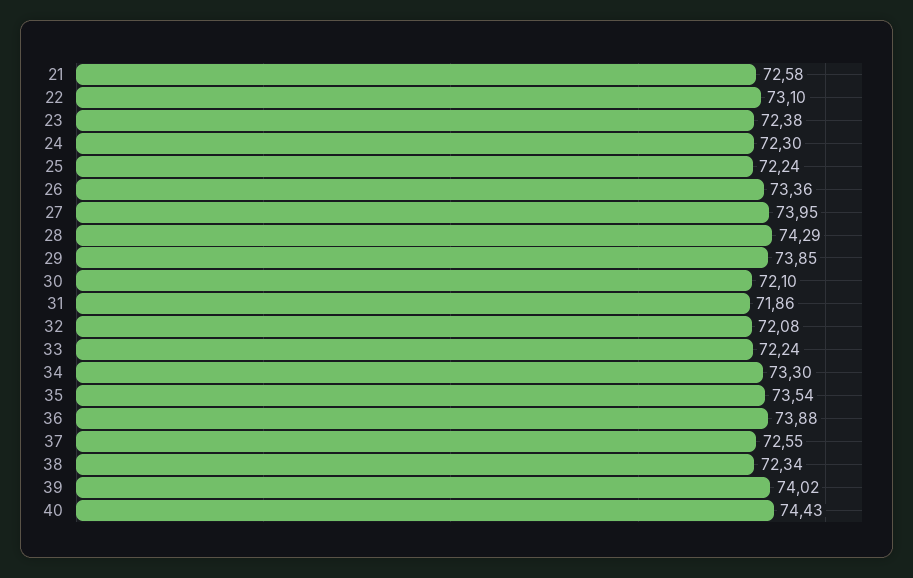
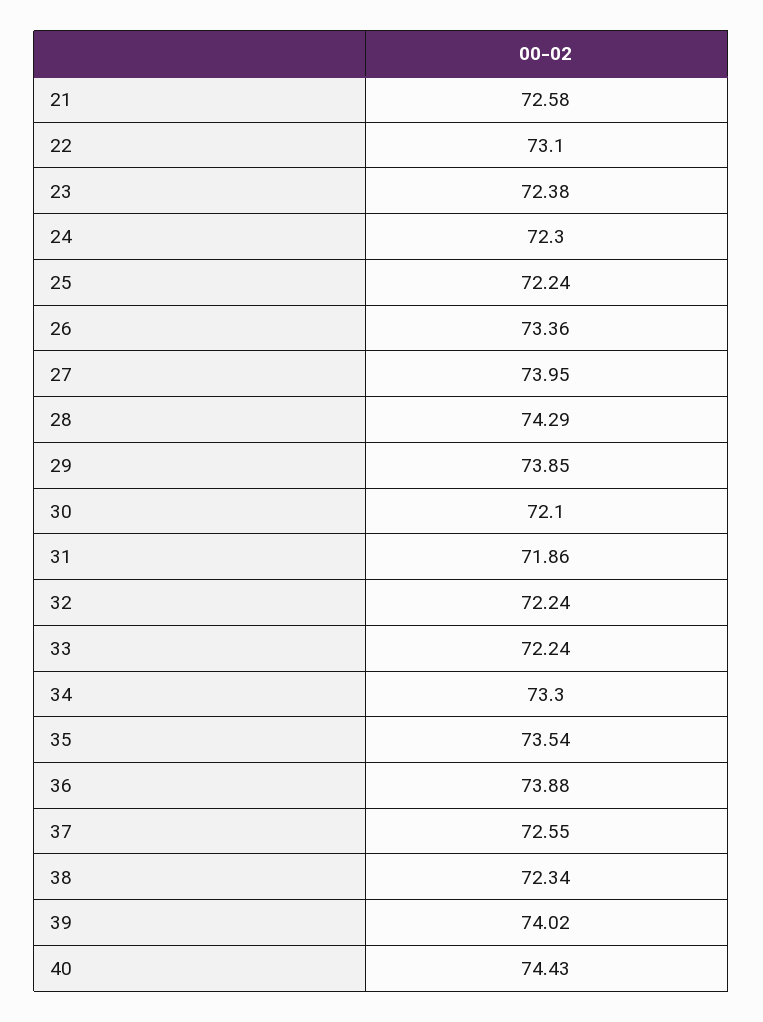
  {
    "21": 72.58,
    "22": 73.1,
    "23": 72.38,
    "24": 72.3,
    "25": 72.24,
    "26": 73.36,
    "27": 73.95,
    "28": 74.29,
    "29": 73.85,
    "30": 72.1,
    "31": 71.86,
-   "32": 72.08,
+   "32": 72.24,
    "33": 72.24,
    "34": 73.3,
    "35": 73.54,
    "36": 73.88,
    "37": 72.55,
    "38": 72.34,
    "39": 74.02,
    "40": 74.43
  }

